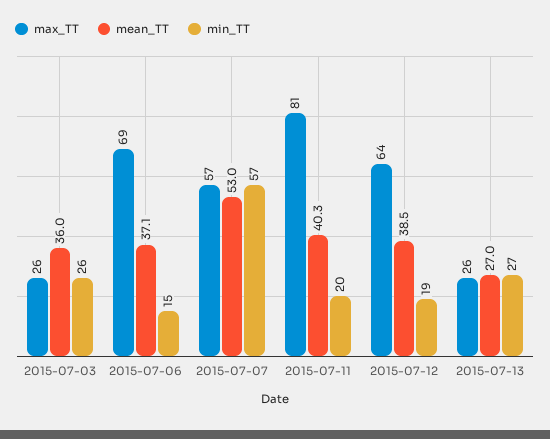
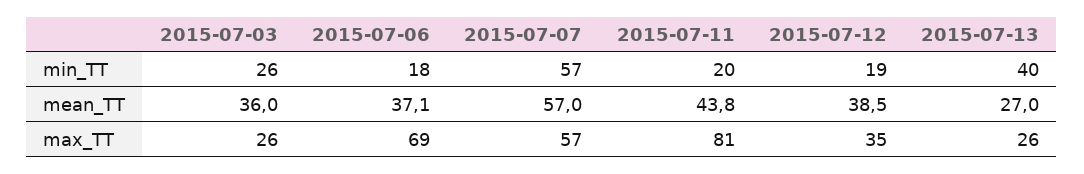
  {
    "max_TT": {
      "2015-07-03": 26,
      "2015-07-06": 69,
      "2015-07-07": 57,
      "2015-07-11": 81,
-     "2015-07-12": 64,
+     "2015-07-12": 35,
      "2015-07-13": 26
    },
    "mean_TT": {
      "2015-07-03": 36,
      "2015-07-06": 37.1,
-     "2015-07-07": 53,
+     "2015-07-07": 57,
-     "2015-07-11": 40.3,
+     "2015-07-11": 43.8,
      "2015-07-12": 38.5,
      "2015-07-13": 27
    },
    "min_TT": {
      "2015-07-03": 26,
-     "2015-07-06": 15,
+     "2015-07-06": 18,
      "2015-07-07": 57,
      "2015-07-11": 20,
      "2015-07-12": 19,
-     "2015-07-13": 27
+     "2015-07-13": 40
    }
  }

